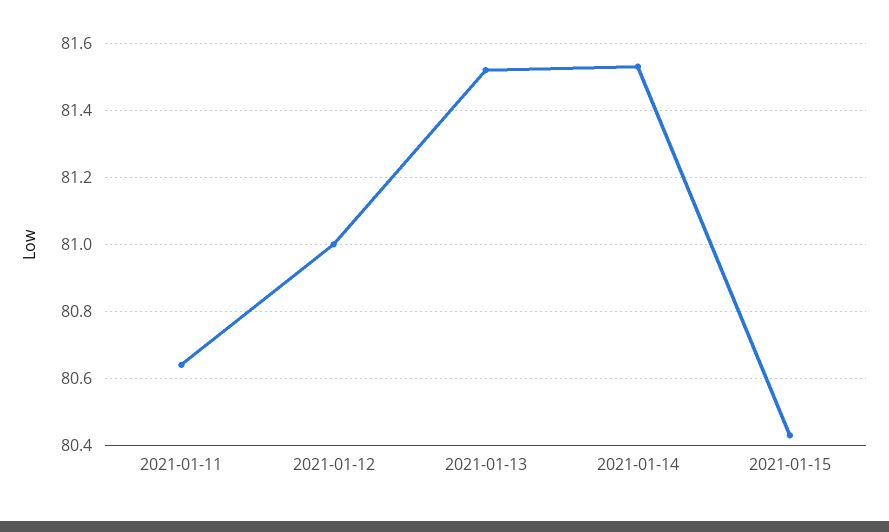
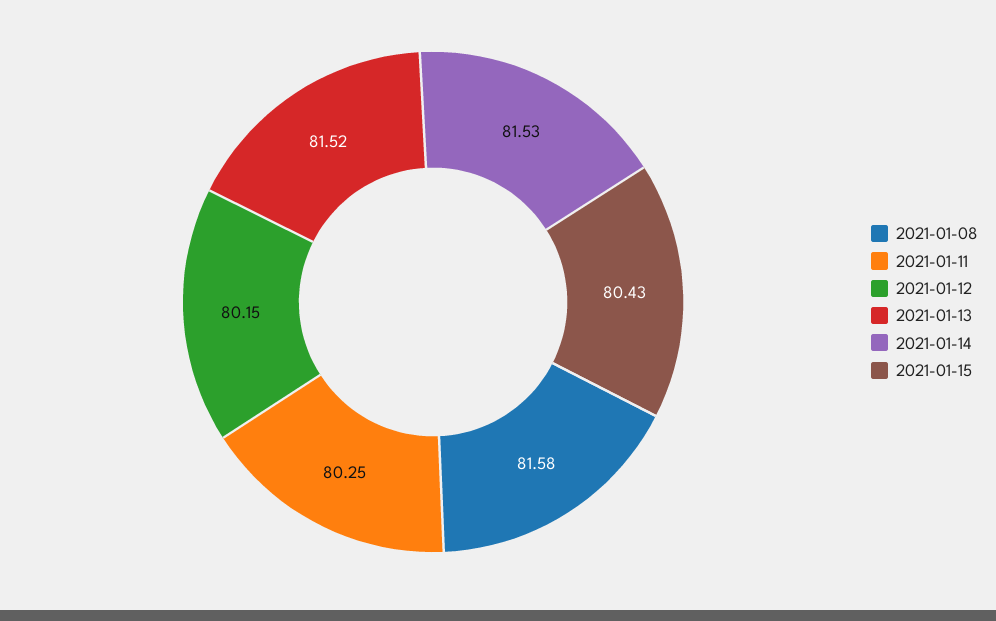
  {
-   "2021-01-11": 80.65,
+   "2021-01-11": 80.25,
-   "2021-01-12": 81,
+   "2021-01-12": 80.15,
    "2021-01-13": 81.52,
    "2021-01-14": 81.53,
-   "2021-01-15": 80.43
+   "2021-01-15": 80.43,
+   "2021-01-08": 81.58
  }

